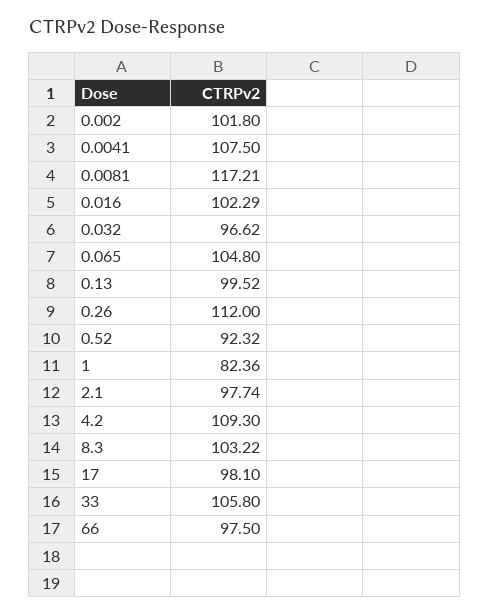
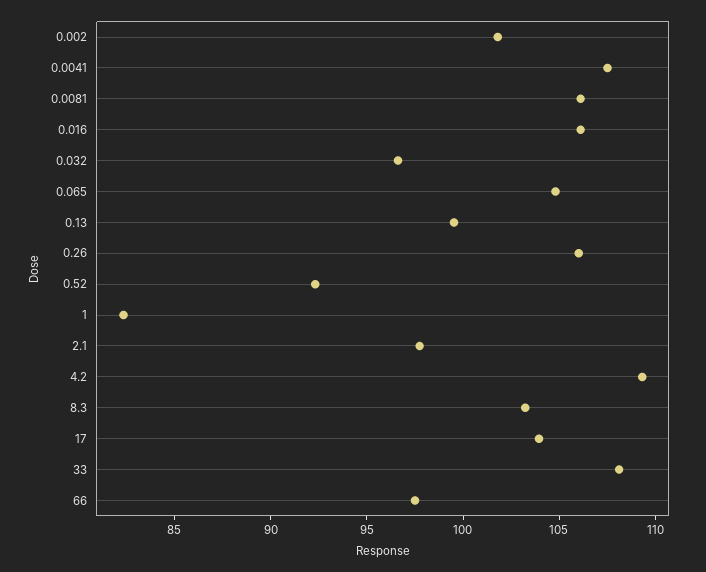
  {
    "0.002": 101.8,
    "0.0041": 107.5,
-   "0.0081": 117.21,
+   "0.0081": 106,
-   "0.016": 102.29,
+   "0.016": 106,
    "0.032": 96.62,
    "0.065": 104.8,
    "0.13": 99.52,
-   "0.26": 112,
+   "0.26": 106,
    "0.52": 92.32,
    "1": 82.36,
    "2.1": 97.74,
    "4.2": 109.3,
    "8.3": 103.22,
-   "17": 98.1,
+   "17": 104,
-   "33": 105.8,
+   "33": 108,
    "66": 97.5
  }

